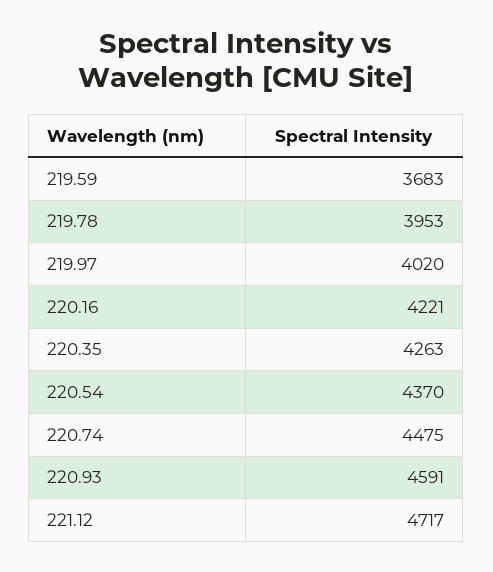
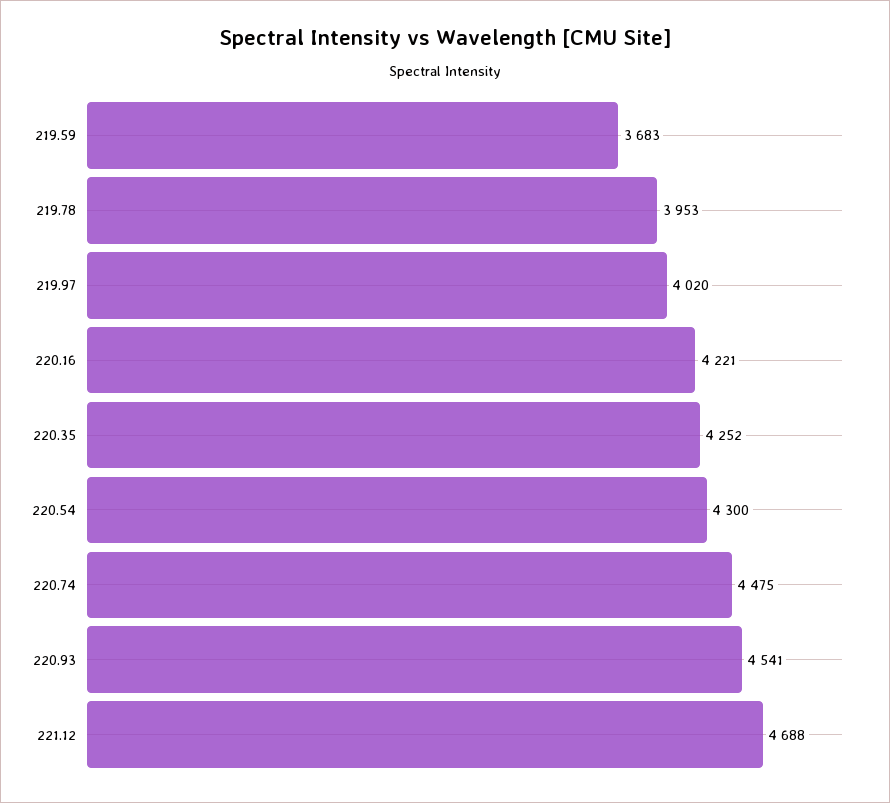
  {
    "219.59": 3683,
    "219.78": 3953,
    "219.97": 4020,
    "220.16": 4221,
-   "220.35": 4263,
+   "220.35": 4252,
-   "220.54": 4370,
+   "220.54": 4300,
    "220.74": 4475,
-   "220.93": 4591,
+   "220.93": 4541,
-   "221.12": 4717
+   "221.12": 4688
  }

